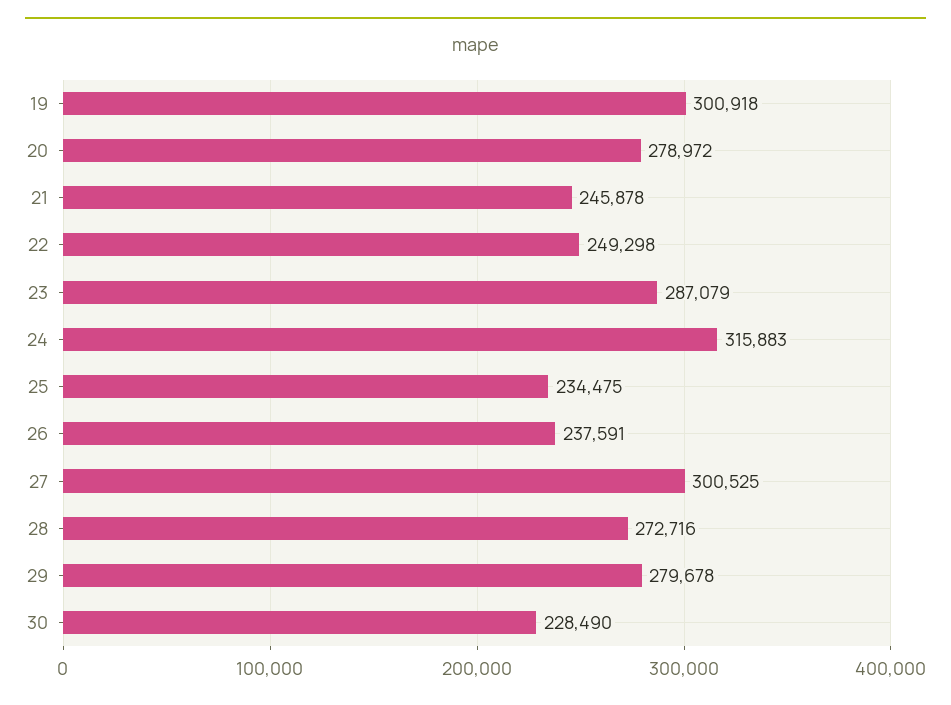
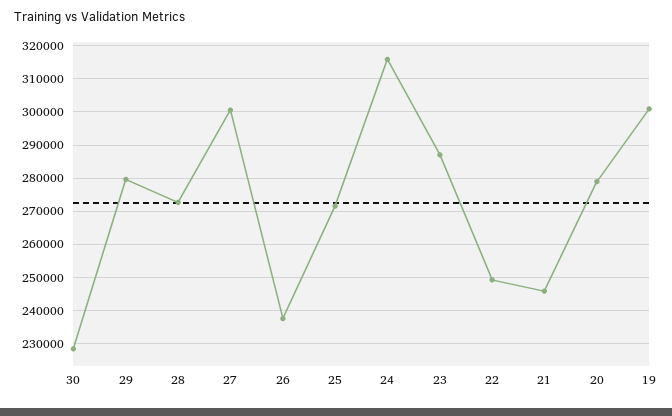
  {
    "19": 300918,
    "20": 278972,
    "21": 245878,
    "22": 249298,
    "23": 287079,
    "24": 315883,
-   "25": 234475,
+   "25": 272000,
    "26": 237591,
    "27": 300525,
    "28": 272716,
    "29": 279678,
    "30": 228490
  }

